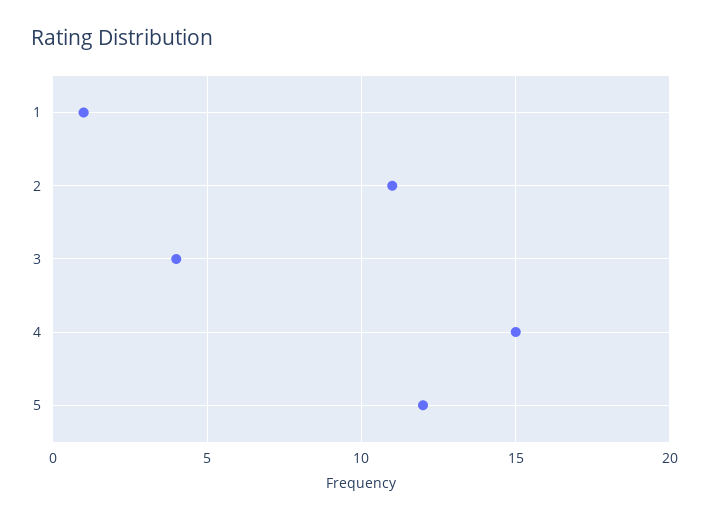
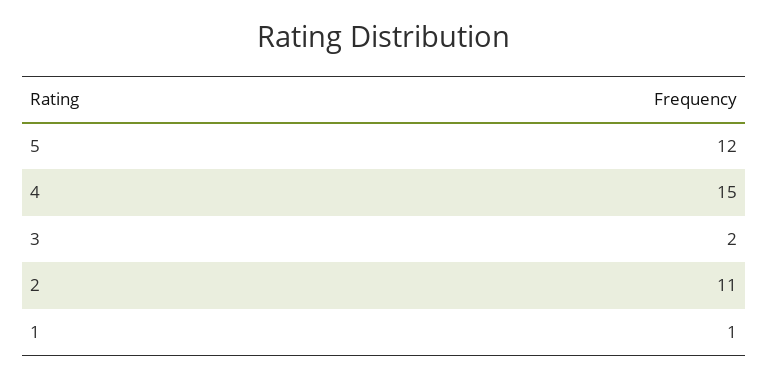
  {
    "1": 1,
    "2": 11,
-   "3": 4,
+   "3": 2,
    "4": 15,
    "5": 12
  }

